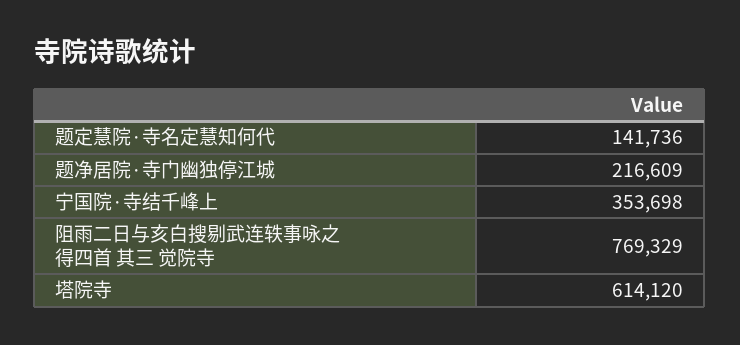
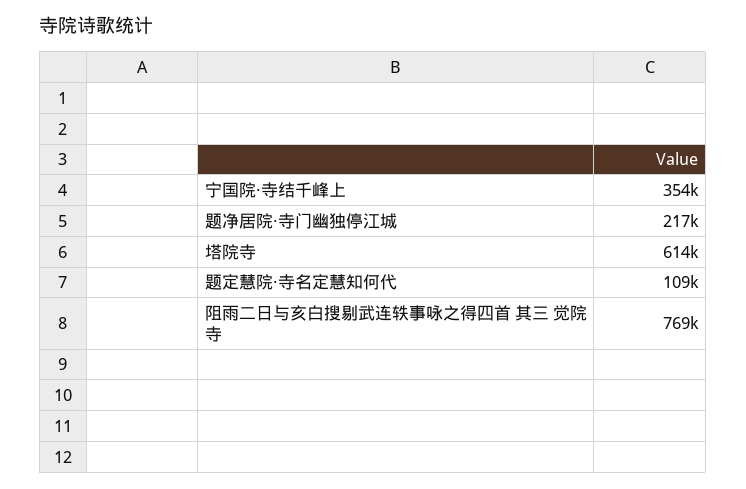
  {
-   "题定慧院·寺名定慧知何代": 141736,
+   "题定慧院·寺名定慧知何代": 109000,
    "题净居院·寺门幽独停江城": 216609,
    "宁国院·寺结千峰上": 353698,
    "阻雨二日与亥白搜剔武连轶事咏之得四首 其三 觉院寺": 769329,
    "塔院寺": 614120
  }

